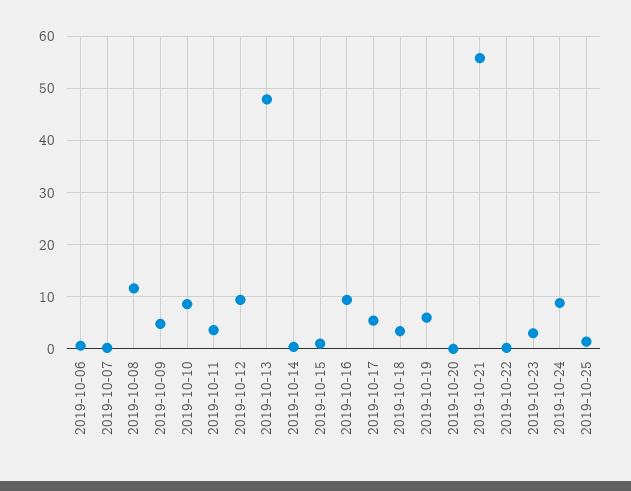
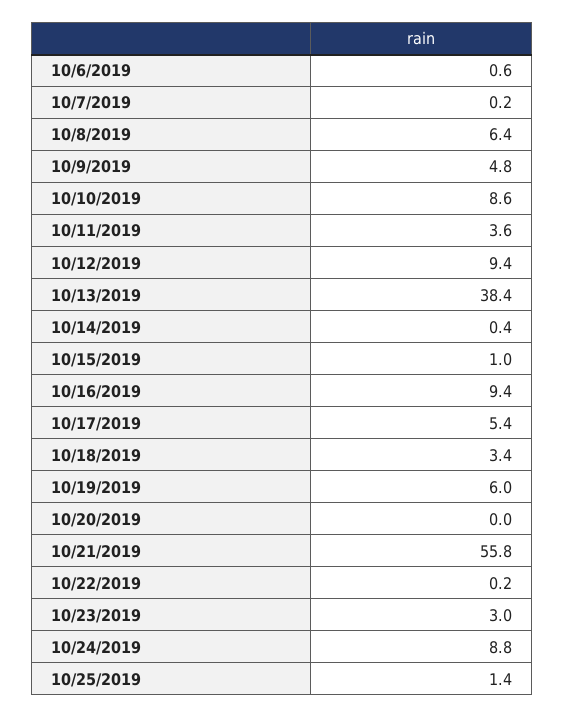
  {
    "2019-10-06": 0.6,
    "2019-10-07": 0.2,
-   "2019-10-08": 12,
+   "2019-10-08": 6.4,
    "2019-10-09": 4.8,
    "2019-10-10": 8.6,
    "2019-10-11": 3.6,
    "2019-10-12": 9.4,
-   "2019-10-13": 48,
+   "2019-10-13": 38.4,
    "2019-10-14": 0.4,
    "2019-10-15": 1,
    "2019-10-16": 9.4,
    "2019-10-17": 5.4,
    "2019-10-18": 3.4,
    "2019-10-19": 6,
    "2019-10-20": 0,
    "2019-10-21": 55.8,
    "2019-10-22": 0.2,
    "2019-10-23": 3,
    "2019-10-24": 8.8,
    "2019-10-25": 1.4
  }

